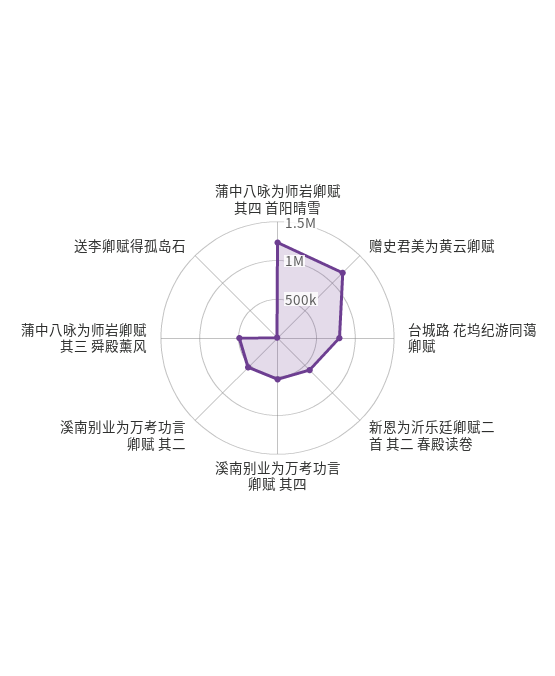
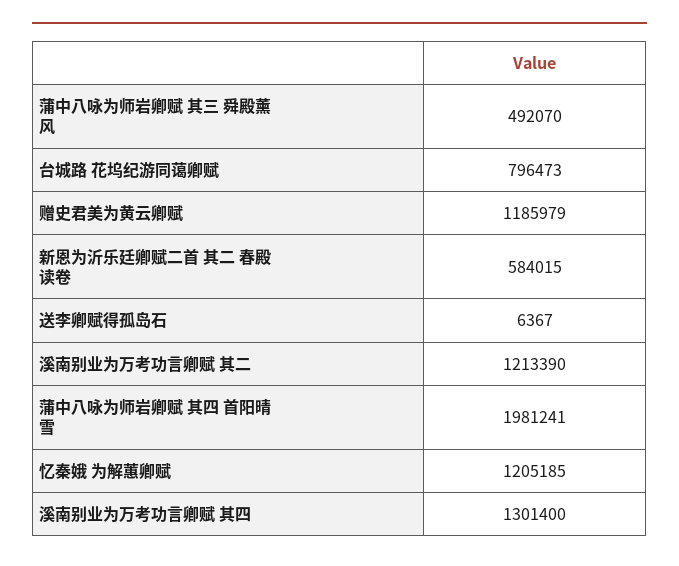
  {
-   "蒲中八咏为师岩卿赋 其四 首阳晴雪": 1250000,
+   "蒲中八咏为师岩卿赋 其四 首阳晴雪": 1981241,
    "赠史君美为黄云卿赋": 1185979,
    "台城路 花坞纪游同蔼卿赋": 796473,
    "新恩为沂乐廷卿赋二首 其二 春殿读卷": 584015,
-   "溪南别业为万考功言卿赋 其四": 500000,
+   "溪南别业为万考功言卿赋 其四": 1301400,
-   "溪南别业为万考功言卿赋 其二": 500000,
+   "溪南别业为万考功言卿赋 其二": 1213390,
    "蒲中八咏为师岩卿赋 其三 舜殿薰风": 492070,
-   "送李卿赋得孤岛石": 6367
+   "送李卿赋得孤岛石": 6367,
+   "忆秦娥 为解蕙卿赋": 1205185
  }

